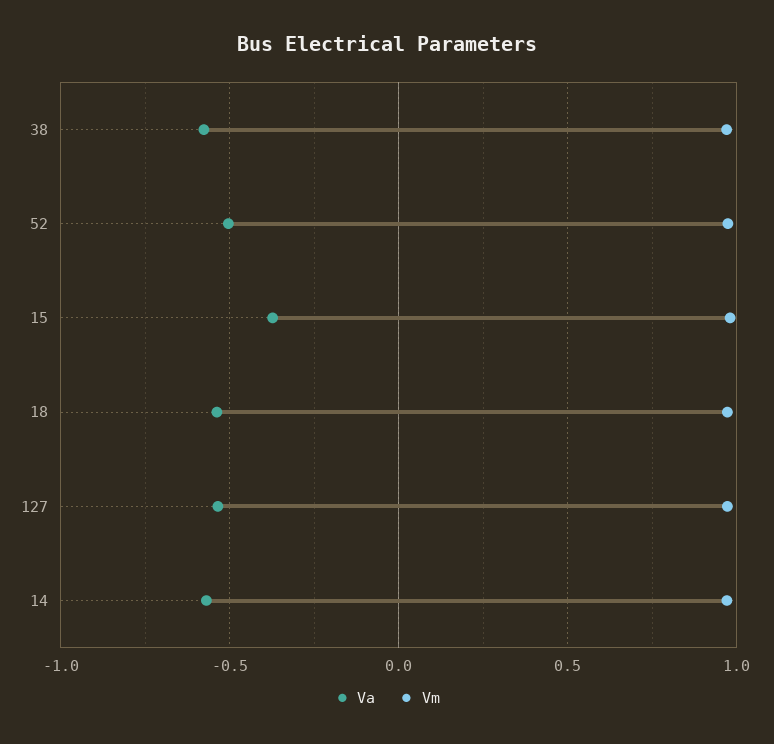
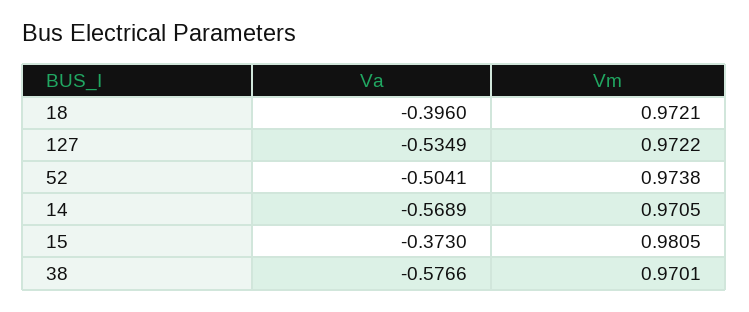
  {
    "Va": {
      "38": -0.5766,
      "52": -0.5041,
      "15": -0.373,
-     "18": -0.55,
+     "18": -0.396,
      "127": -0.5349,
      "14": -0.5689
    },
    "Vm": {
      "38": 0.9701,
      "52": 0.9738,
      "15": 0.9805,
      "18": 0.9721,
      "127": 0.9722,
      "14": 0.9705
    }
  }

